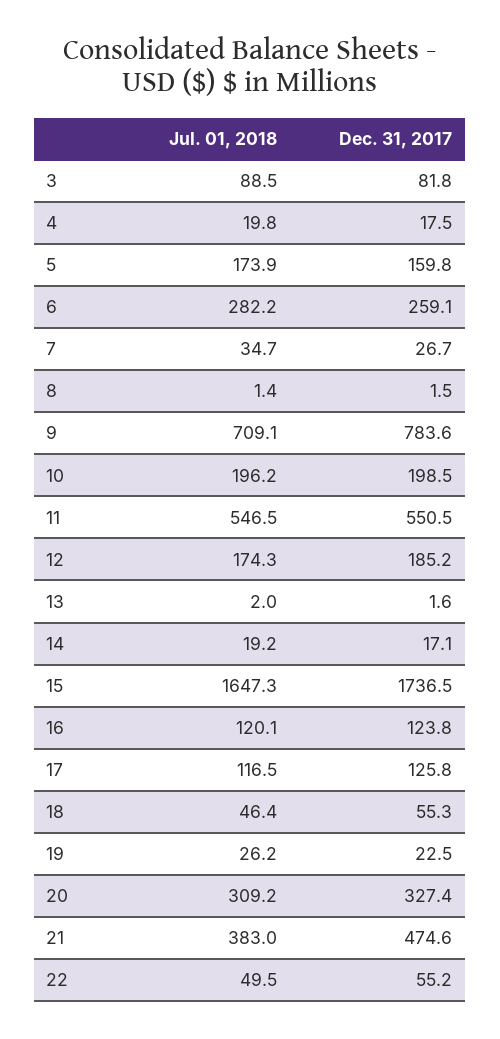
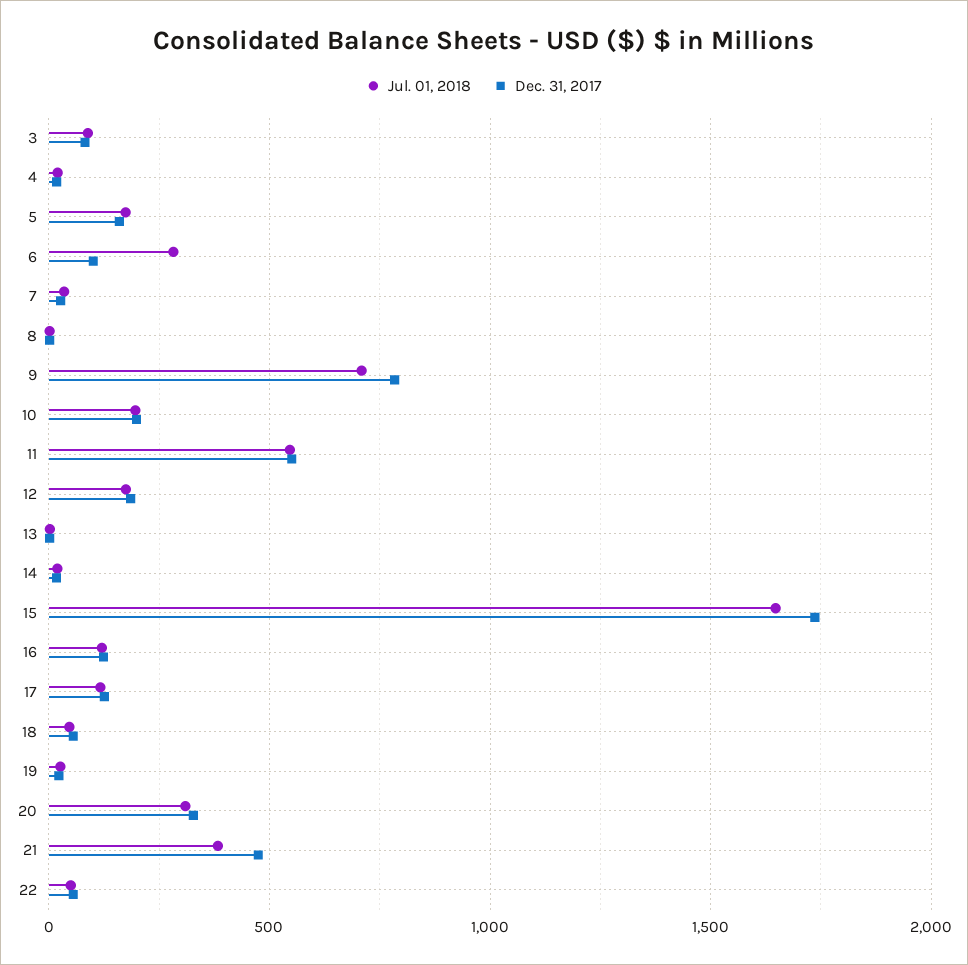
  {
    "Jul. 01, 2018": {
      "3": 88.5,
      "4": 19.8,
      "5": 173.9,
      "6": 282.2,
      "7": 34.7,
      "8": 1.4,
      "9": 709.1,
      "10": 196.2,
      "11": 546.5,
      "12": 174.3,
      "13": 2,
      "14": 19.2,
      "15": 1647.3,
      "16": 120.1,
      "17": 116.5,
      "18": 46.4,
      "19": 26.2,
      "20": 309.2,
      "21": 383,
      "22": 49.5
    },
    "Dec. 31, 2017": {
      "3": 81.8,
      "4": 17.5,
      "5": 159.8,
-     "6": 259.1,
+     "6": 100,
      "7": 26.7,
      "8": 1.5,
      "9": 783.6,
      "10": 198.5,
      "11": 550.5,
      "12": 185.2,
      "13": 1.6,
      "14": 17.1,
      "15": 1736.5,
      "16": 123.8,
      "17": 125.8,
      "18": 55.3,
      "19": 22.5,
      "20": 327.4,
      "21": 474.6,
      "22": 55.2
    }
  }

